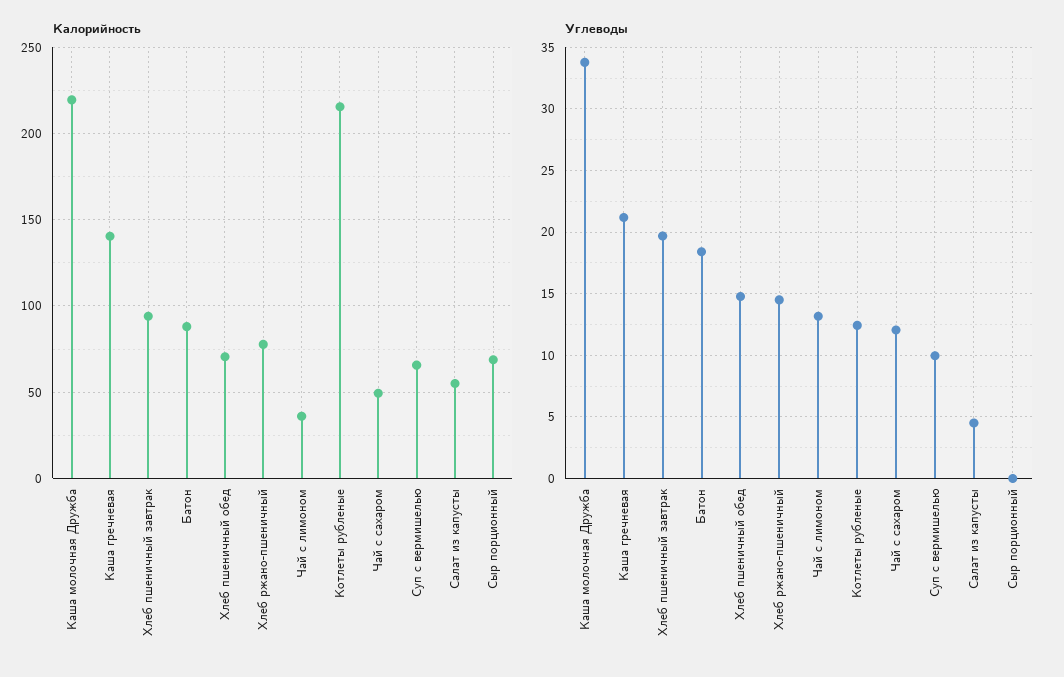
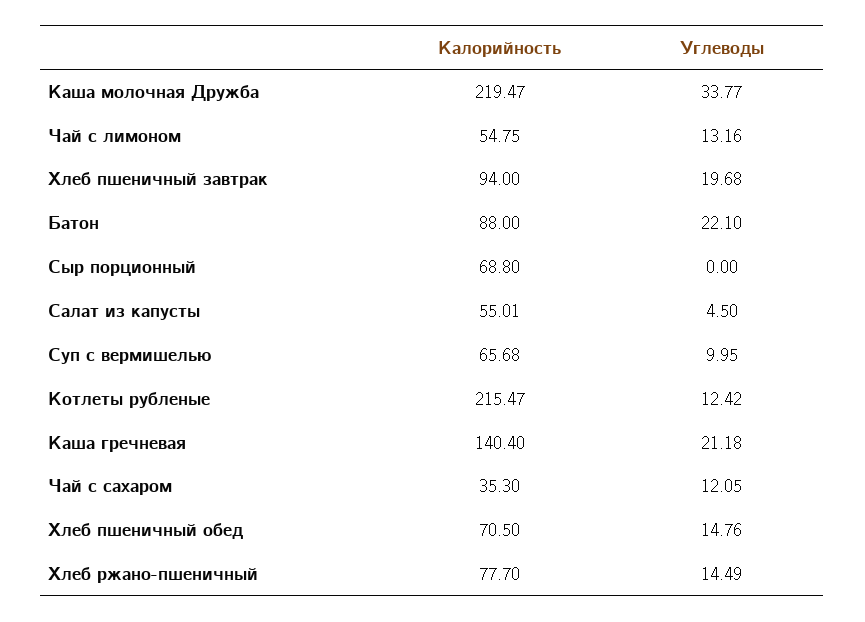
  {
    "Калорийность": {
      "Каша молочная Дружба": 219.47,
      "Каша гречневая": 140.4,
      "Хлеб пшеничный завтрак": 94,
      "Батон": 88,
      "Хлеб пшеничный обед": 70.5,
      "Хлеб ржано-пшеничный": 77.7,
-     "Чай с лимоном": 35,
+     "Чай с лимоном": 54.75,
      "Котлеты рубленые": 215.47,
-     "Чай с сахаром": 50,
+     "Чай с сахаром": 35.3,
      "Суп с вермишелью": 65.68,
      "Салат из капусты": 55.01,
      "Сыр порционный": 68.8
    },
    "Углеводы": {
      "Каша молочная Дружба": 33.77,
      "Каша гречневая": 21.18,
      "Хлеб пшеничный завтрак": 19.68,
-     "Батон": 18.5,
+     "Батон": 22.1,
      "Хлеб пшеничный обед": 14.76,
      "Хлеб ржано-пшеничный": 14.49,
      "Чай с лимоном": 13.16,
      "Котлеты рубленые": 12.42,
      "Чай с сахаром": 12.05,
      "Суп с вермишелью": 9.95,
      "Салат из капусты": 4.5,
      "Сыр порционный": 0
    }
  }

